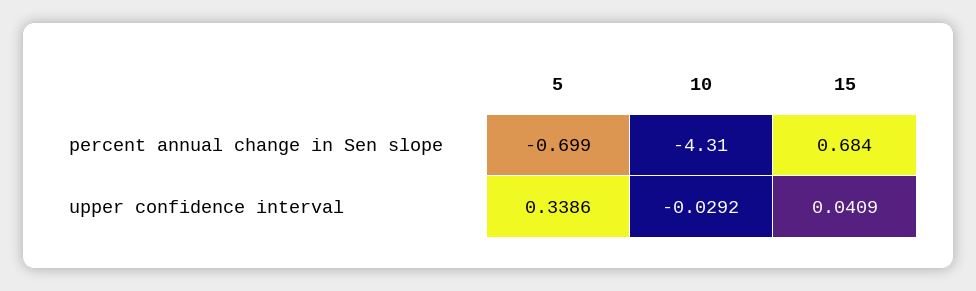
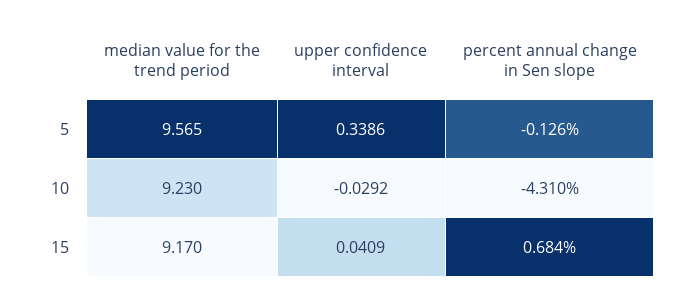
  {
    "5": {
-     "percent annual change in Sen slope": -0.699,
+     "percent annual change in Sen slope": -0.126,
-     "upper confidence interval": 0.3386
+     "upper confidence interval": 0.3386,
+     "median value for the trend period": 9.565
    },
    "10": {
      "percent annual change in Sen slope": -4.31,
-     "upper confidence interval": -0.0292
+     "upper confidence interval": -0.0292,
+     "median value for the trend period": 9.23
    },
    "15": {
      "percent annual change in Sen slope": 0.684,
-     "upper confidence interval": 0.0409
+     "upper confidence interval": 0.0409,
+     "median value for the trend period": 9.17
    }
  }

